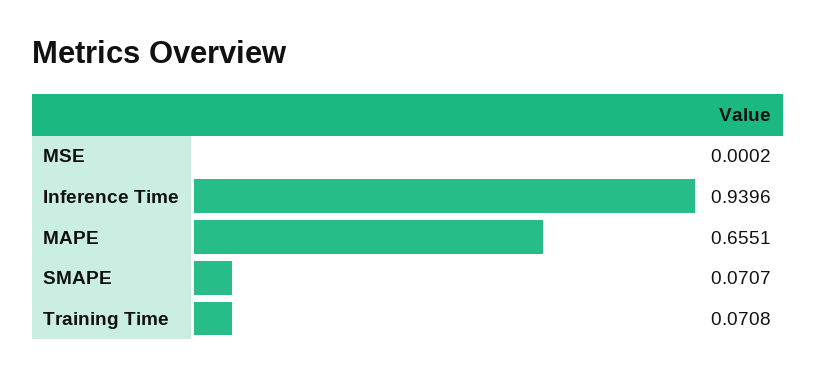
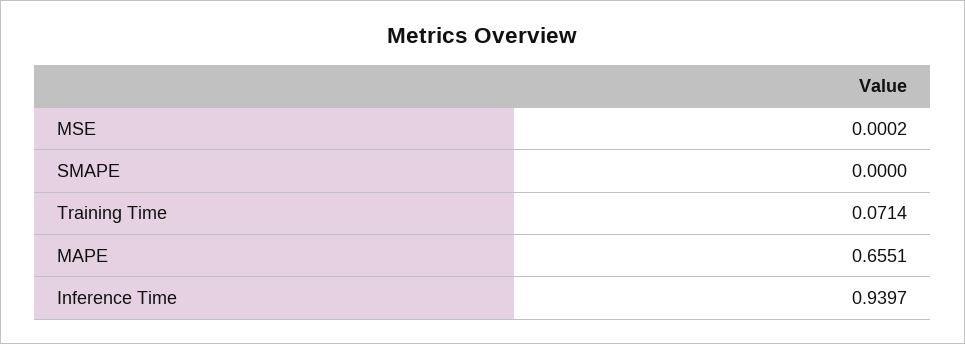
  {
    "MSE": 0.0002,
-   "Inference Time": 0.9396,
+   "Inference Time": 0.9397,
    "MAPE": 0.6551,
-   "SMAPE": 0.0707,
+   "SMAPE": 0,
-   "Training Time": 0.0708
+   "Training Time": 0.0714
  }

